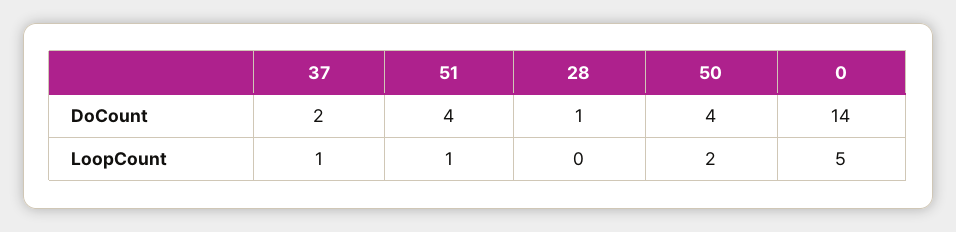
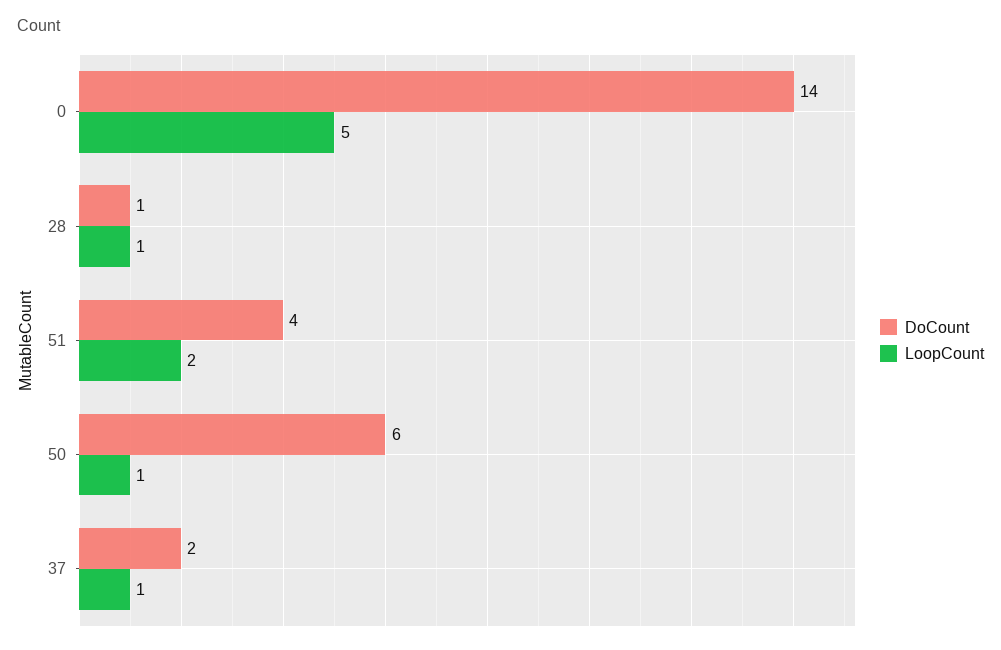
  {
    "DoCount": {
      "37": 2,
      "51": 4,
      "28": 1,
-     "50": 4,
+     "50": 6,
      "0": 14
    },
    "LoopCount": {
      "37": 1,
-     "51": 1,
+     "51": 2,
-     "28": 0,
+     "28": 1,
-     "50": 2,
+     "50": 1,
      "0": 5
    }
  }

